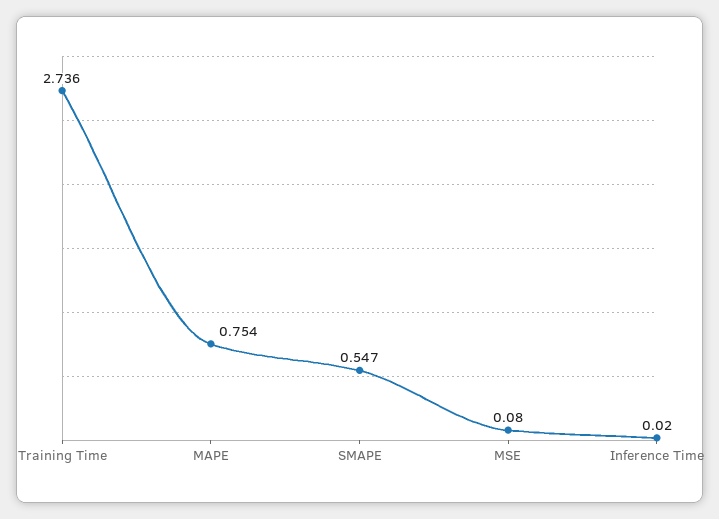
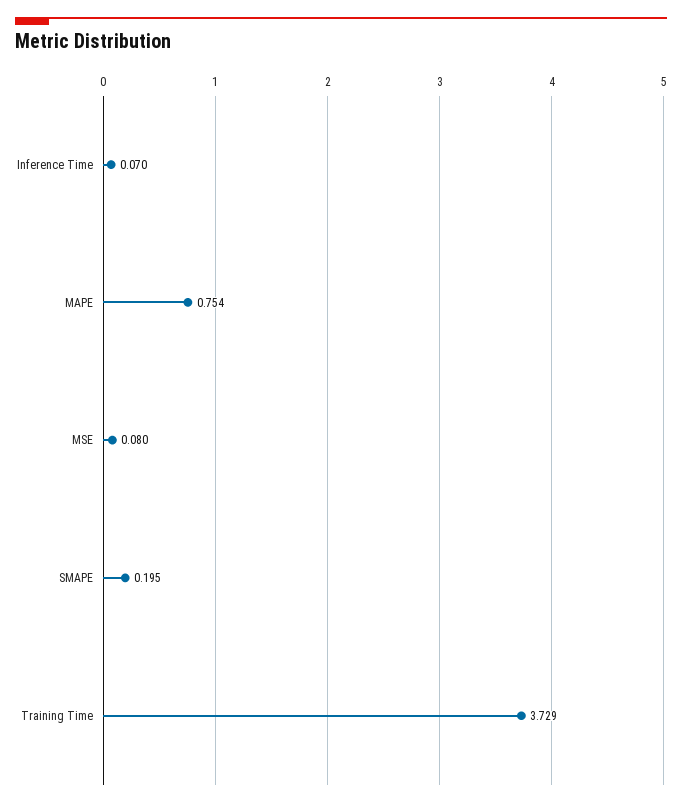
  {
-   "Training Time": 2.736,
+   "Training Time": 3.729,
    "MAPE": 0.754,
-   "SMAPE": 0.547,
+   "SMAPE": 0.195,
    "MSE": 0.08,
-   "Inference Time": 0.02
+   "Inference Time": 0.07
  }

